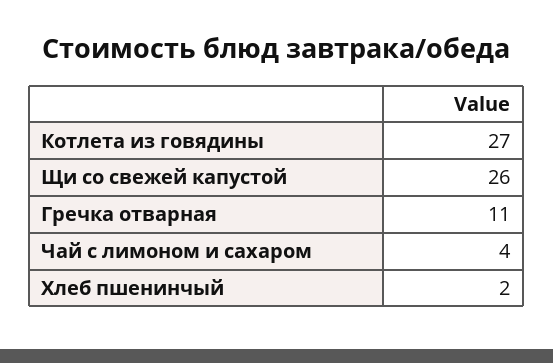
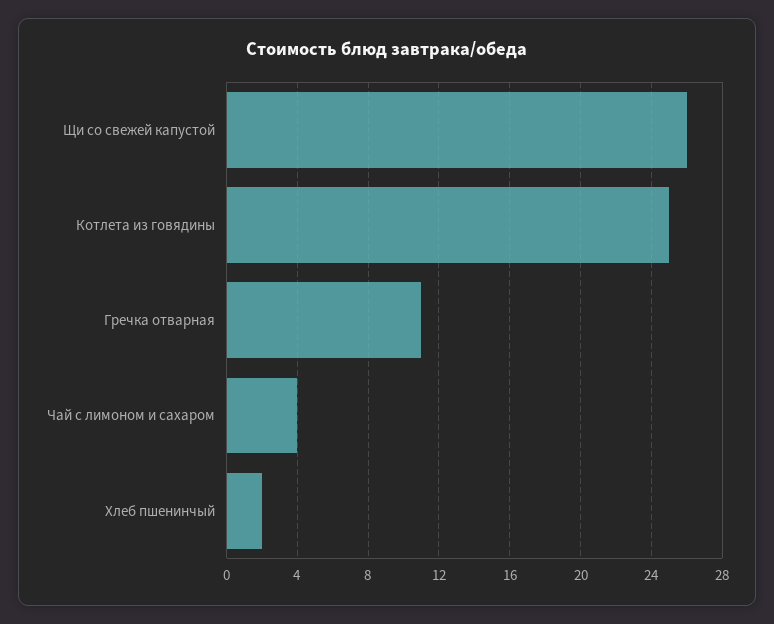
  {
-   "Котлета из говядины": 27,
+   "Котлета из говядины": 25,
    "Щи со свежей капустой": 26,
    "Гречка отварная": 11,
    "Чай с лимоном и сахаром": 4,
    "Хлеб пшенинчый": 2
  }

